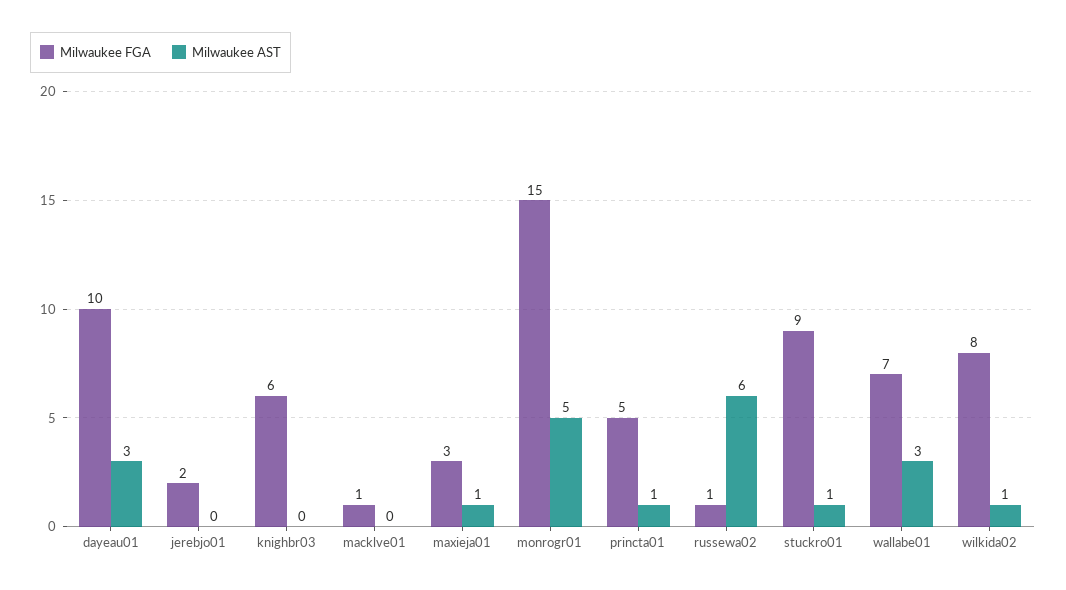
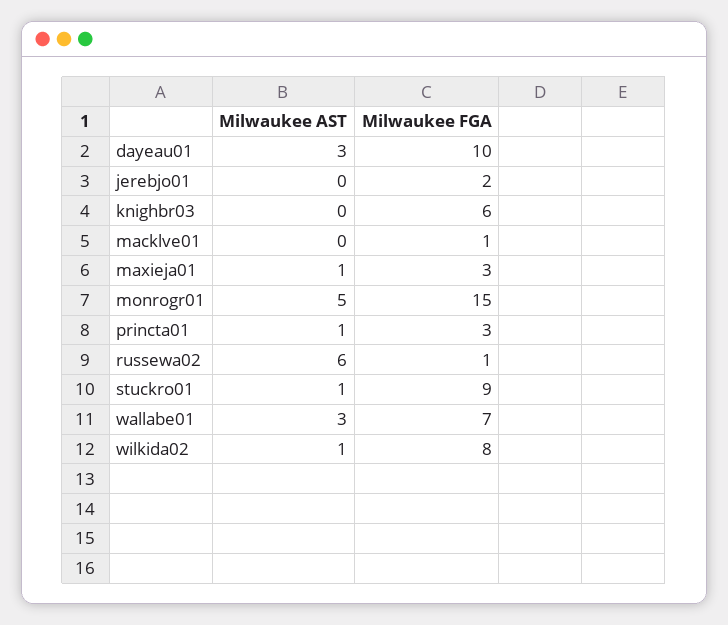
  {
    "Milwaukee FGA": {
      "dayeau01": 10,
      "jerebjo01": 2,
      "knighbr03": 6,
      "macklve01": 1,
      "maxieja01": 3,
      "monrogr01": 15,
-     "princta01": 5,
+     "princta01": 3,
      "russewa02": 1,
      "stuckro01": 9,
      "wallabe01": 7,
      "wilkida02": 8
    },
    "Milwaukee AST": {
      "dayeau01": 3,
      "jerebjo01": 0,
      "knighbr03": 0,
      "macklve01": 0,
      "maxieja01": 1,
      "monrogr01": 5,
      "princta01": 1,
      "russewa02": 6,
      "stuckro01": 1,
      "wallabe01": 3,
      "wilkida02": 1
    }
  }

